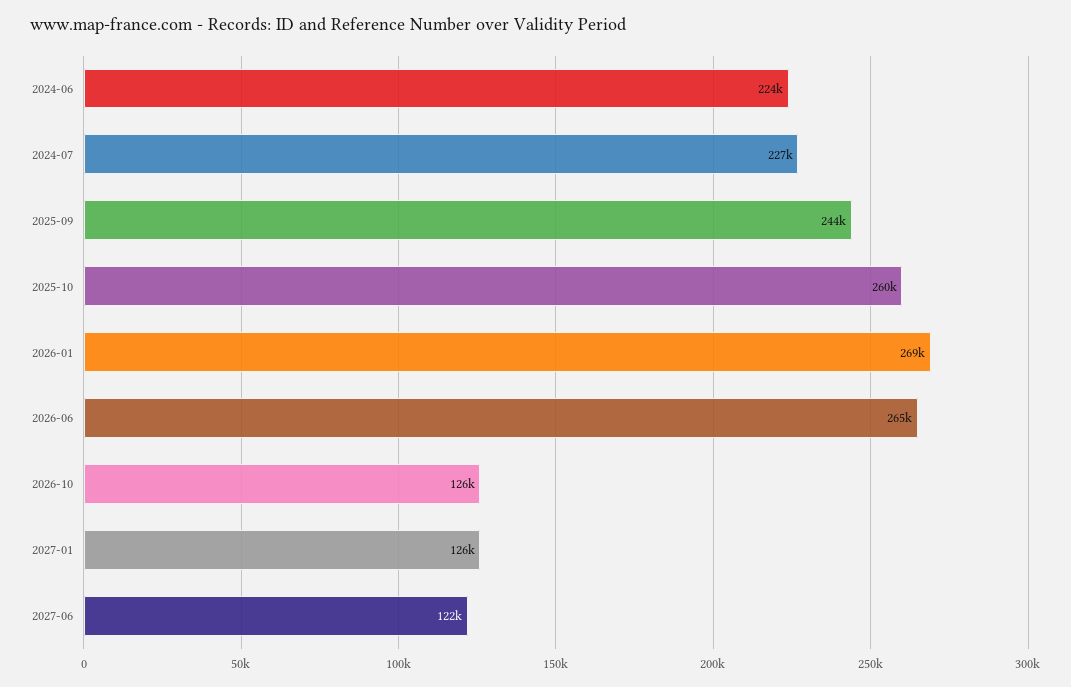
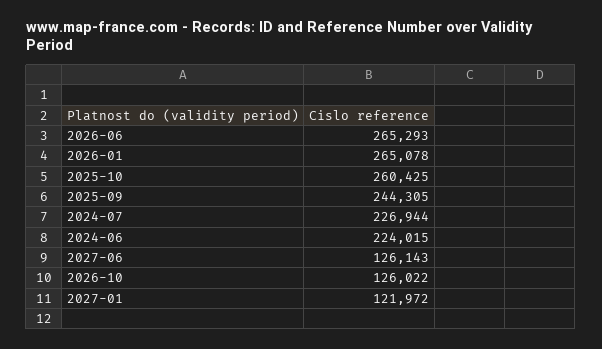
  {
    "2024-06": 224015,
    "2024-07": 226944,
    "2025-09": 244305,
    "2025-10": 260425,
-   "2026-01": 269000,
+   "2026-01": 265078,
    "2026-06": 265293,
    "2026-10": 126022,
-   "2027-01": 126000,
+   "2027-01": 121972,
-   "2027-06": 122000
+   "2027-06": 126143
  }

